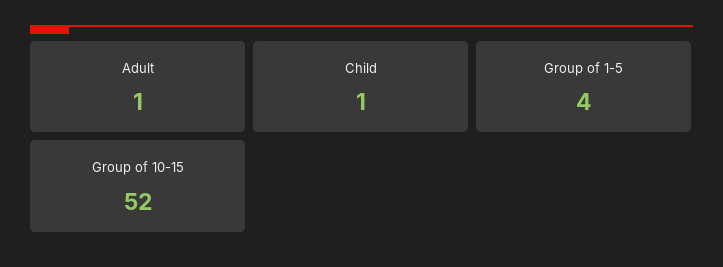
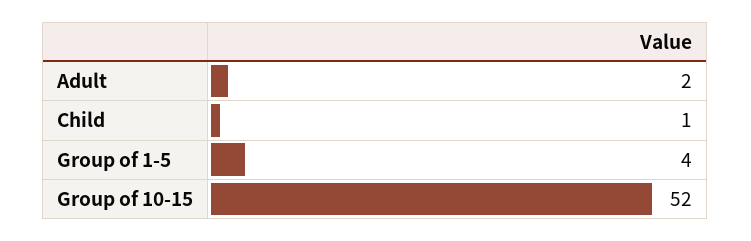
  {
-   "Adult": 1,
+   "Adult": 2,
    "Child": 1,
    "Group of 1-5": 4,
    "Group of 10-15": 52
  }

